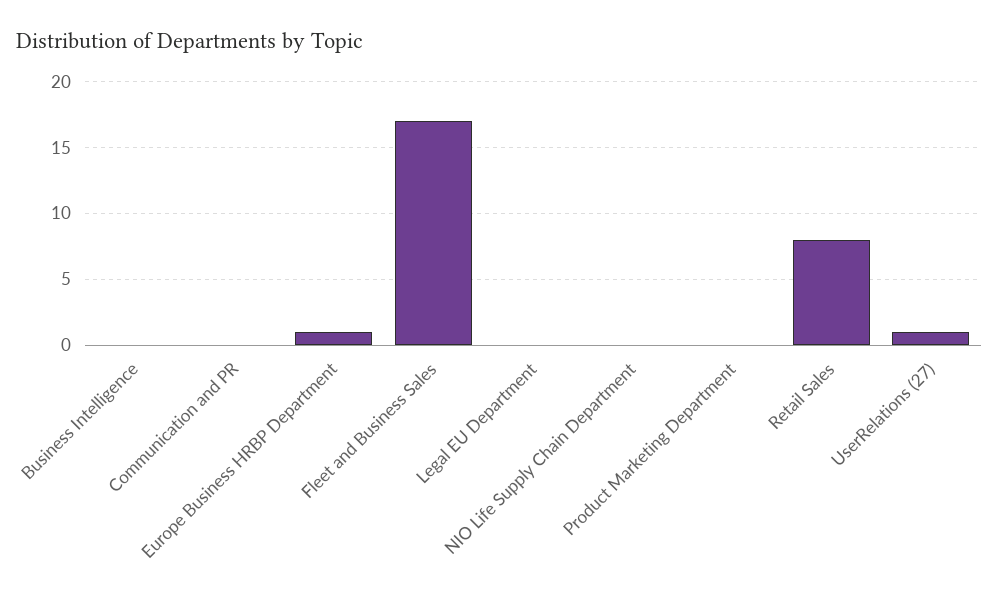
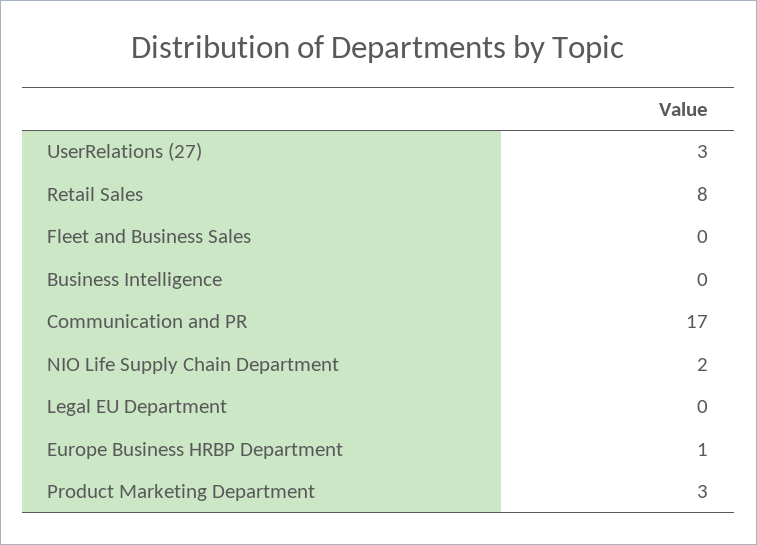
  {
    "Business Intelligence": 0,
-   "Communication and PR": 0,
+   "Communication and PR": 17,
    "Europe Business HRBP Department": 1,
-   "Fleet and Business Sales": 17,
+   "Fleet and Business Sales": 0,
    "Legal EU Department": 0,
-   "NIO Life Supply Chain Department": 0,
+   "NIO Life Supply Chain Department": 2,
-   "Product Marketing Department": 0,
+   "Product Marketing Department": 3,
    "Retail Sales": 8,
-   "UserRelations (27)": 1
+   "UserRelations (27)": 3
  }

